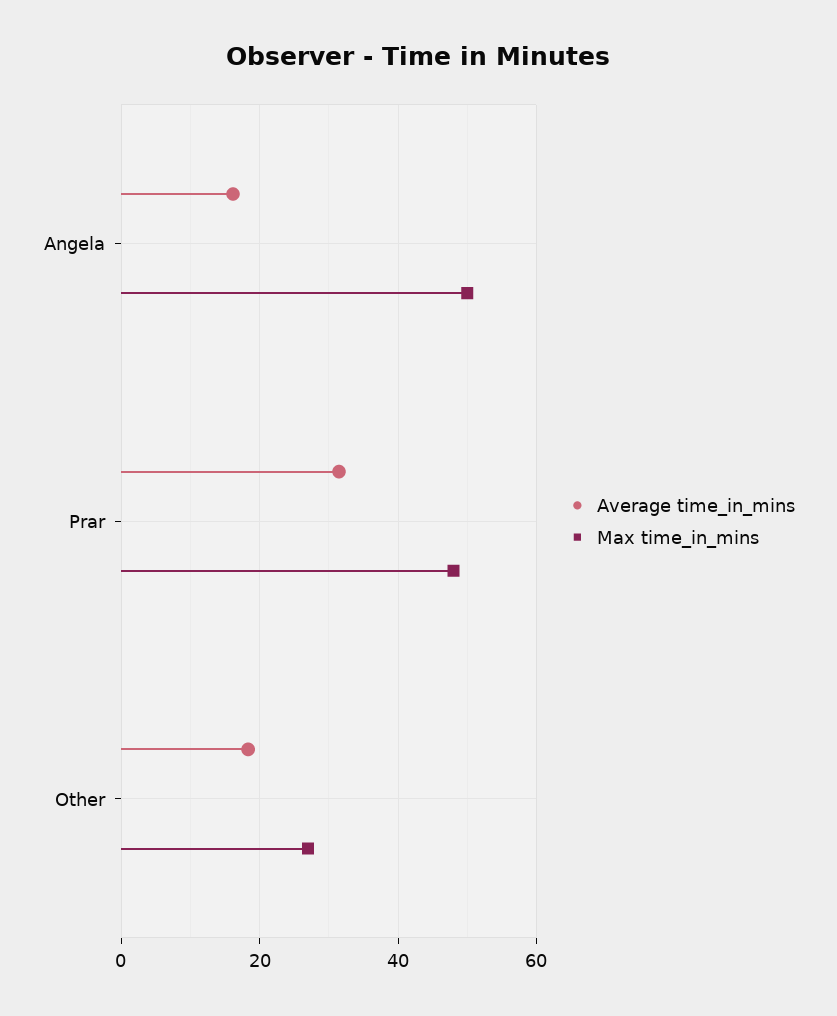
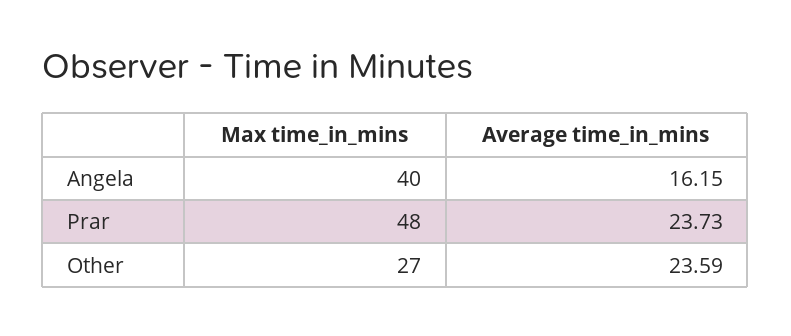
  {
    "Average time_in_mins": {
      "Angela": 16.15,
-     "Prar": 32,
+     "Prar": 23.73,
-     "Other": 18
+     "Other": 23.59
    },
    "Max time_in_mins": {
-     "Angela": 50,
+     "Angela": 40,
      "Prar": 48,
      "Other": 27
    }
  }

